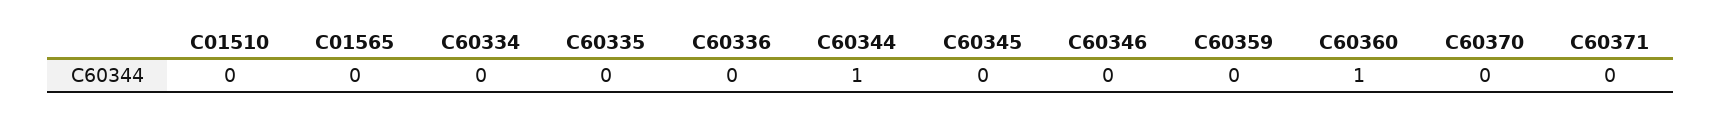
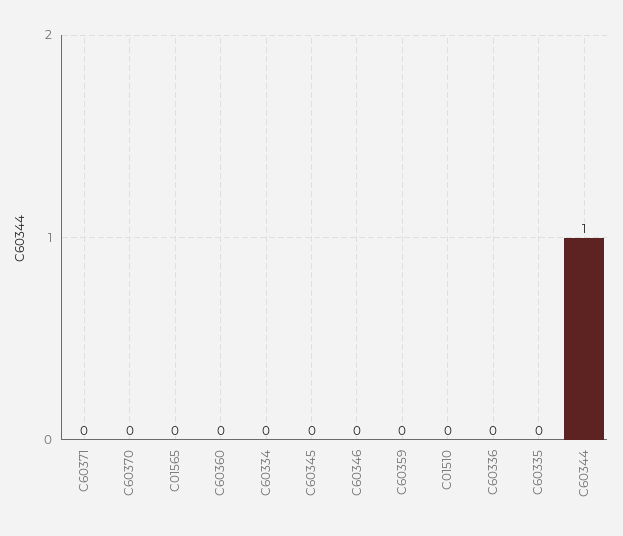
  {
    "C01510": 0,
    "C01565": 0,
    "C60334": 0,
    "C60335": 0,
    "C60336": 0,
    "C60344": 1,
    "C60345": 0,
    "C60346": 0,
    "C60359": 0,
-   "C60360": 1,
+   "C60360": 0,
    "C60370": 0,
    "C60371": 0
  }

